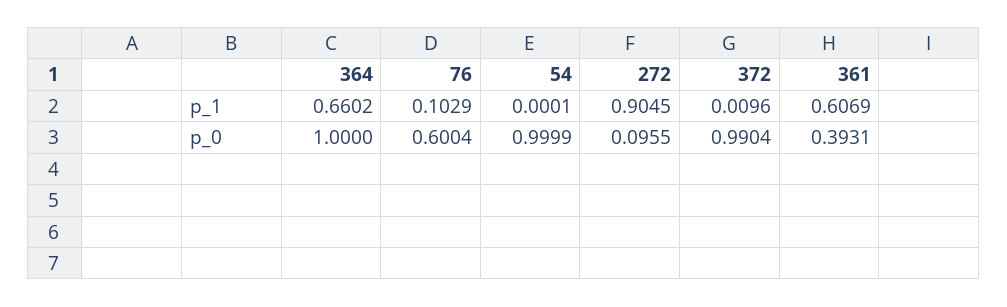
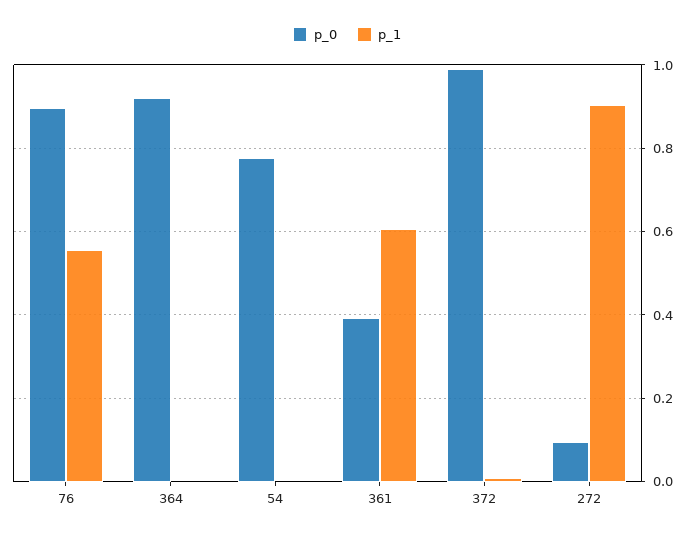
  {
    "p_1": {
-     "364": 0.6602,
+     "364": 0,
-     "76": 0.1029,
+     "76": 0.56,
      "54": 0.0001,
      "272": 0.9045,
      "372": 0.0096,
      "361": 0.6069
    },
    "p_0": {
-     "364": 1,
+     "364": 0.92,
-     "76": 0.6004,
+     "76": 0.9,
-     "54": 0.9999,
+     "54": 0.78,
      "272": 0.0955,
      "372": 0.9904,
      "361": 0.3931
    }
  }

